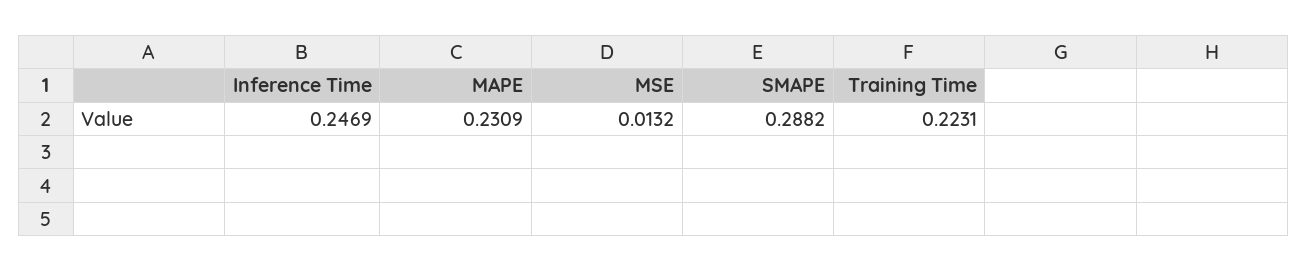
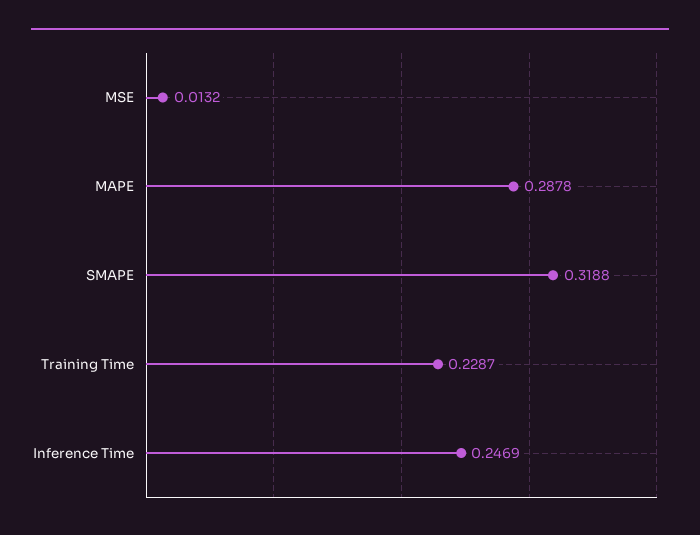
  {
    "Inference Time": 0.2469,
-   "MAPE": 0.2309,
+   "MAPE": 0.2878,
    "MSE": 0.0132,
-   "SMAPE": 0.2882,
+   "SMAPE": 0.3188,
-   "Training Time": 0.2231
+   "Training Time": 0.2287
  }

